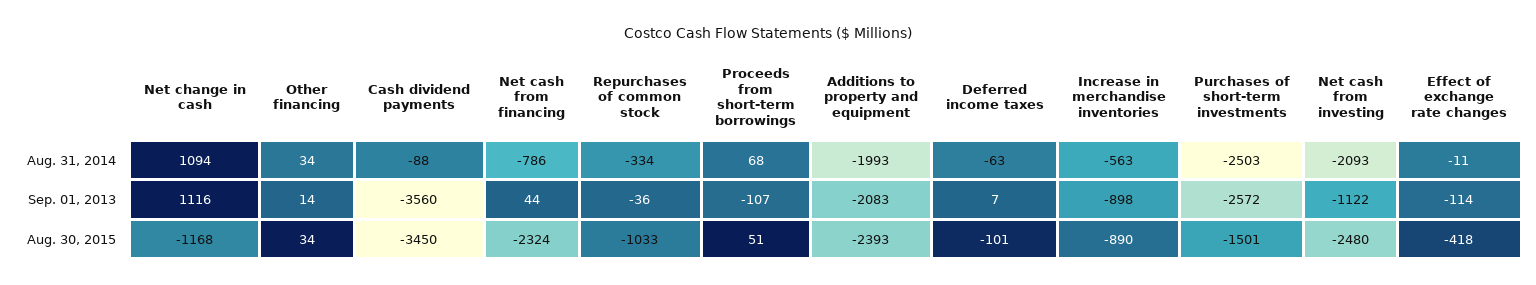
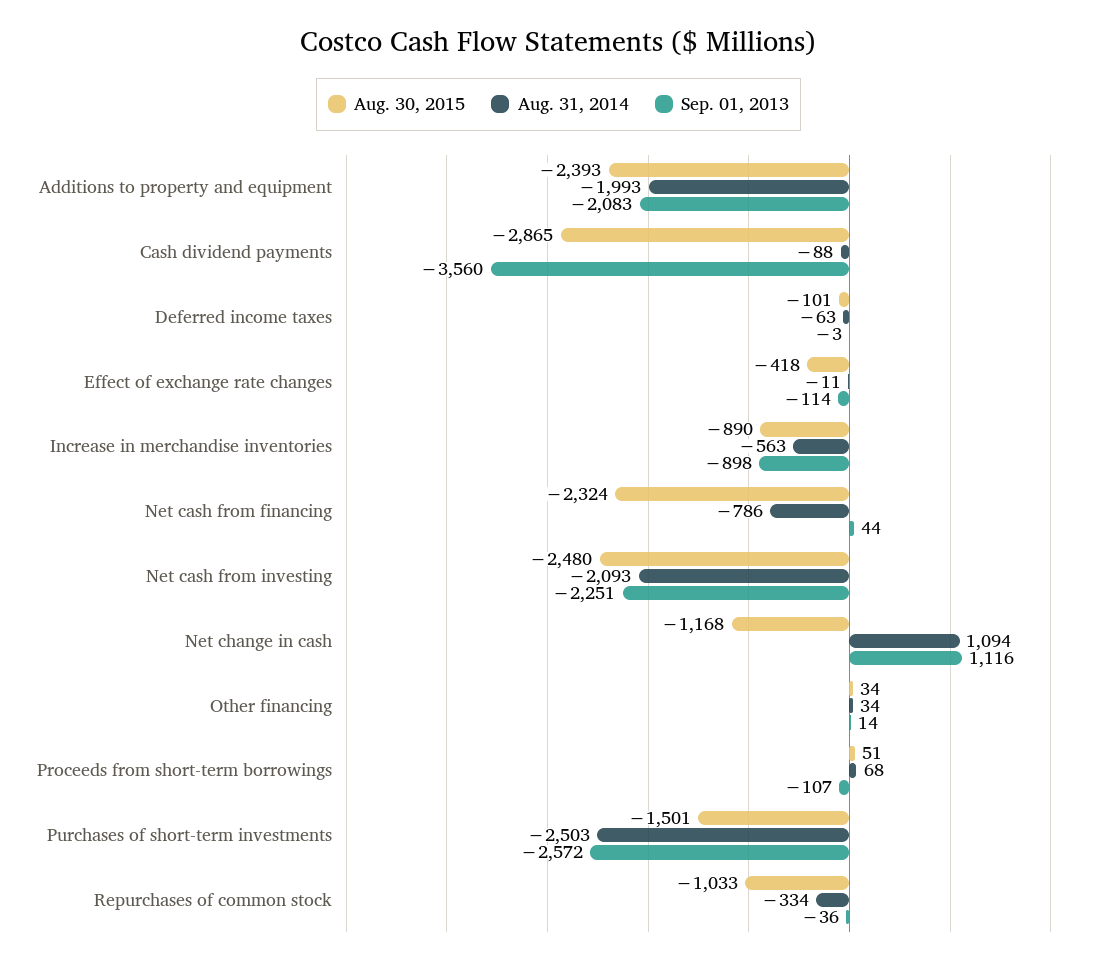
  {
    "Aug. 31, 2014": {
      "Net change in cash": 1094,
      "Other financing": 34,
      "Cash dividend payments": -88,
      "Net cash from financing": -786,
      "Repurchases of common stock": -334,
      "Proceeds from short-term borrowings": 68,
      "Additions to property and equipment": -1993,
      "Deferred income taxes": -63,
      "Increase in merchandise inventories": -563,
      "Purchases of short-term investments": -2503,
      "Net cash from investing": -2093,
      "Effect of exchange rate changes": -11
    },
    "Sep. 01, 2013": {
      "Net change in cash": 1116,
      "Other financing": 14,
      "Cash dividend payments": -3560,
      "Net cash from financing": 44,
      "Repurchases of common stock": -36,
      "Proceeds from short-term borrowings": -107,
      "Additions to property and equipment": -2083,
-     "Deferred income taxes": 7,
+     "Deferred income taxes": -3,
      "Increase in merchandise inventories": -898,
      "Purchases of short-term investments": -2572,
-     "Net cash from investing": -1122,
+     "Net cash from investing": -2251,
      "Effect of exchange rate changes": -114
    },
    "Aug. 30, 2015": {
      "Net change in cash": -1168,
      "Other financing": 34,
-     "Cash dividend payments": -3450,
+     "Cash dividend payments": -2865,
      "Net cash from financing": -2324,
      "Repurchases of common stock": -1033,
      "Proceeds from short-term borrowings": 51,
      "Additions to property and equipment": -2393,
      "Deferred income taxes": -101,
      "Increase in merchandise inventories": -890,
      "Purchases of short-term investments": -1501,
      "Net cash from investing": -2480,
      "Effect of exchange rate changes": -418
    }
  }

